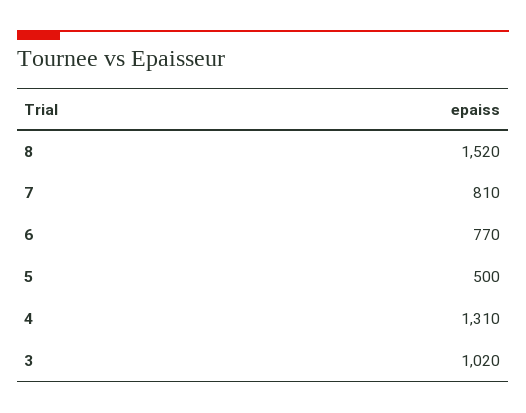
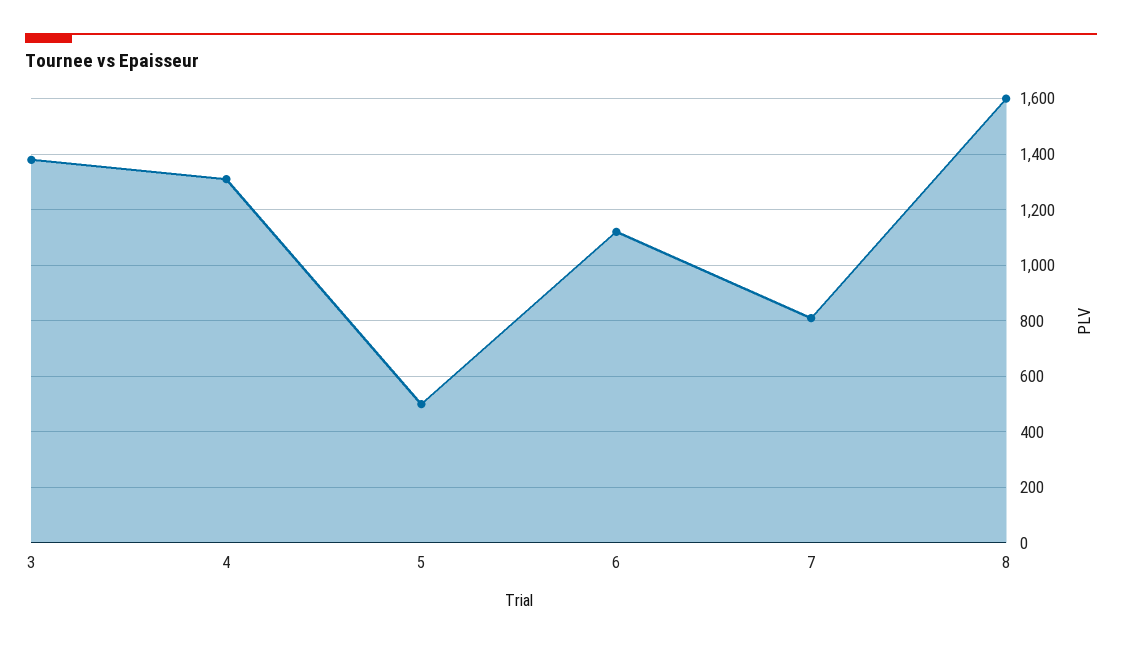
  {
-   "8": 1520,
+   "8": 1600,
    "7": 810,
-   "6": 770,
+   "6": 1125,
    "5": 500,
    "4": 1310,
-   "3": 1020
+   "3": 1375
  }

